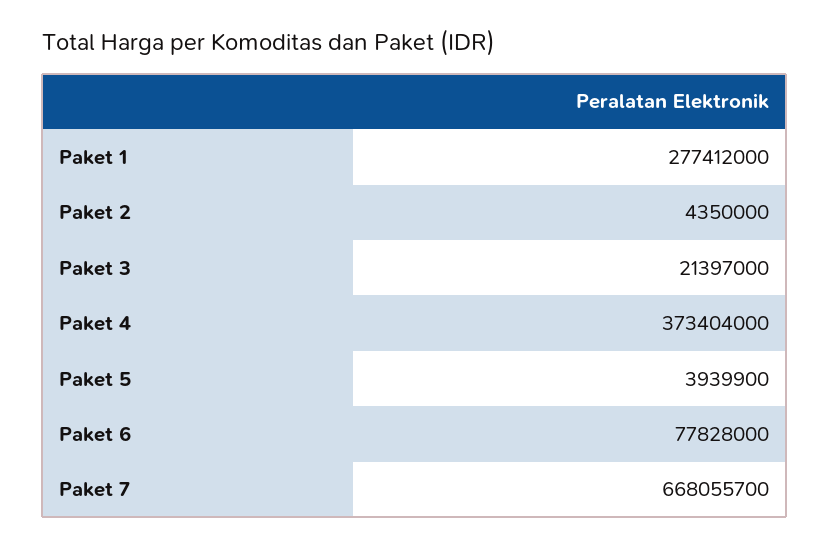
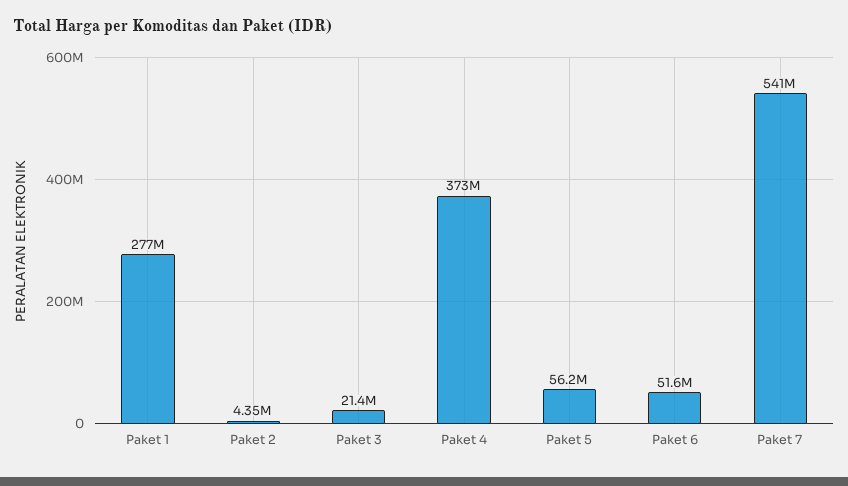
  {
    "Paket 1": 277412000,
    "Paket 2": 4350000,
    "Paket 3": 21397000,
    "Paket 4": 373404000,
-   "Paket 5": 3939900,
+   "Paket 5": 56200000,
-   "Paket 6": 77828000,
+   "Paket 6": 51600000,
-   "Paket 7": 668055700
+   "Paket 7": 541000000
  }

